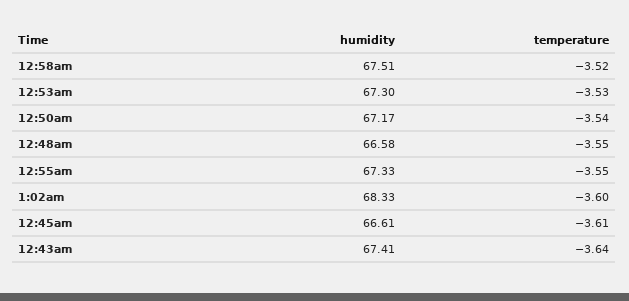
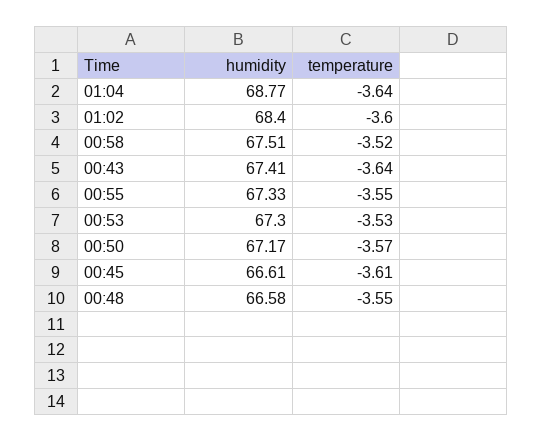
  {
    "humidity": {
      "12:58am": 67.51,
      "12:53am": 67.3,
      "12:50am": 67.17,
      "12:48am": 66.58,
      "12:55am": 67.33,
-     "1:02am": 68.33,
+     "1:02am": 68.4,
      "12:45am": 66.61,
-     "12:43am": 67.41
+     "12:43am": 67.41,
+     "01:04": 68.77
    },
    "temperature": {
      "12:58am": -3.52,
      "12:53am": -3.53,
-     "12:50am": -3.54,
+     "12:50am": -3.57,
      "12:48am": -3.55,
      "12:55am": -3.55,
      "1:02am": -3.6,
      "12:45am": -3.61,
-     "12:43am": -3.64
+     "12:43am": -3.64,
+     "01:04": -3.64
    }
  }

